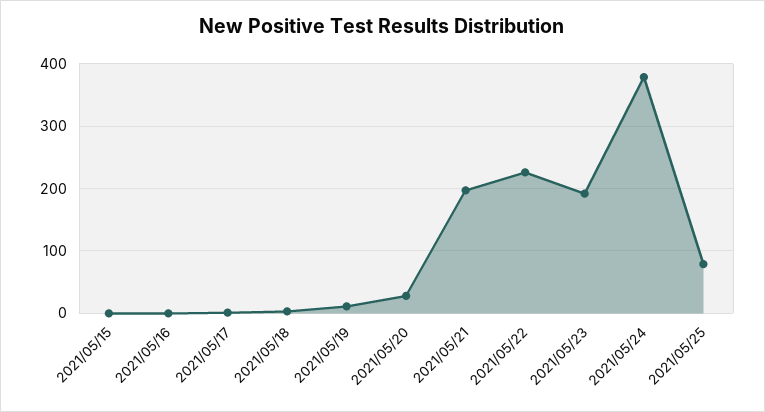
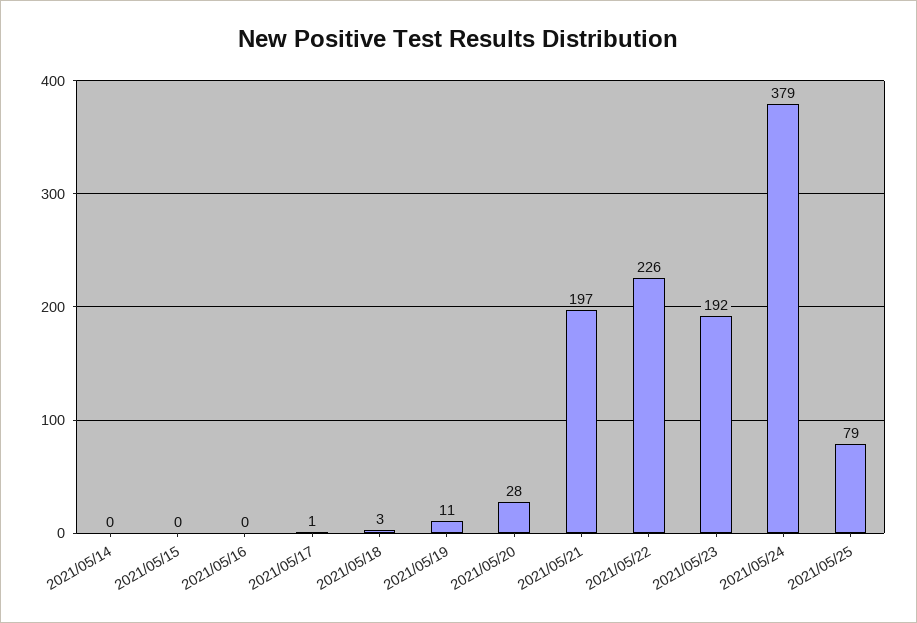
  {
    "2021/05/15": 0,
    "2021/05/16": 0,
    "2021/05/17": 1,
    "2021/05/18": 3,
    "2021/05/19": 11,
    "2021/05/20": 28,
    "2021/05/21": 197,
    "2021/05/22": 226,
    "2021/05/23": 192,
    "2021/05/24": 379,
-   "2021/05/25": 79
+   "2021/05/25": 79,
+   "2021/05/14": 0
  }

